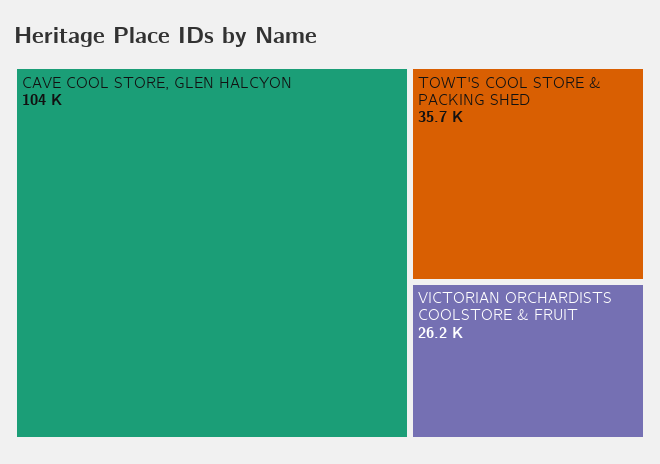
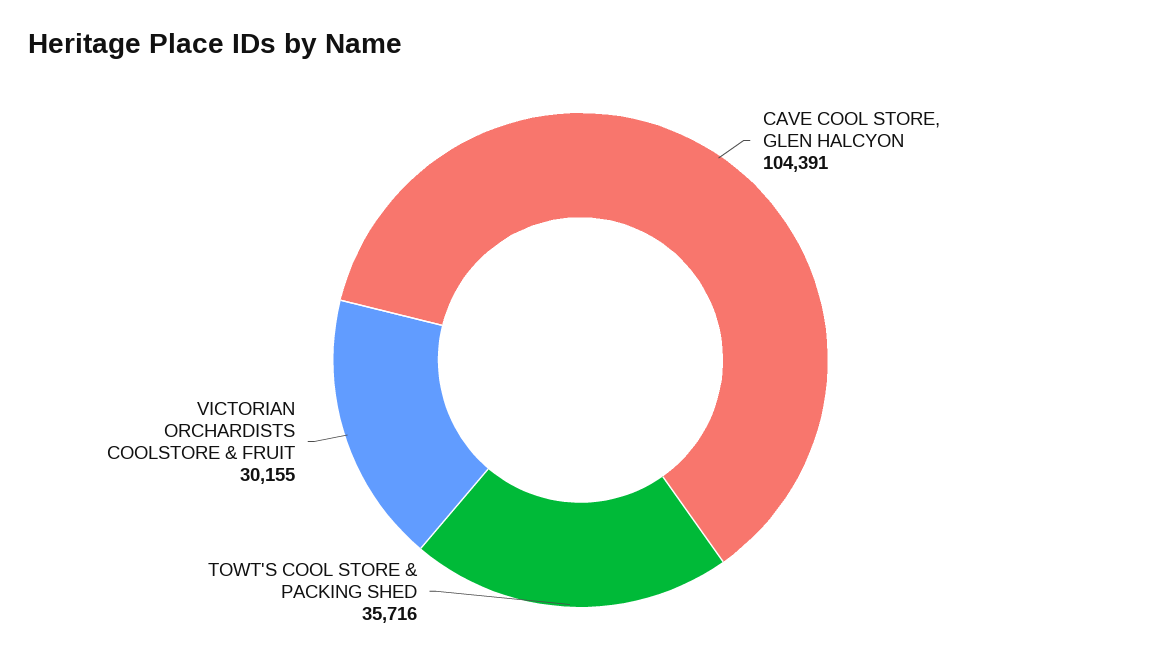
  {
    "CAVE COOL STORE, GLEN HALCYON": 104391,
    "TOWT'S COOL STORE & PACKING SHED": 35716,
-   "VICTORIAN ORCHARDISTS COOLSTORE & FRUIT": 26200
+   "VICTORIAN ORCHARDISTS COOLSTORE & FRUIT": 30155
  }

